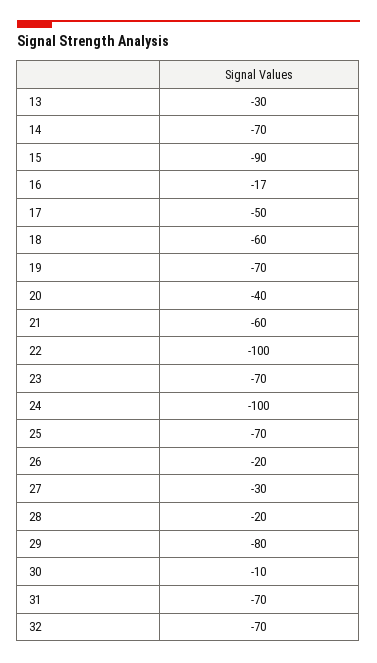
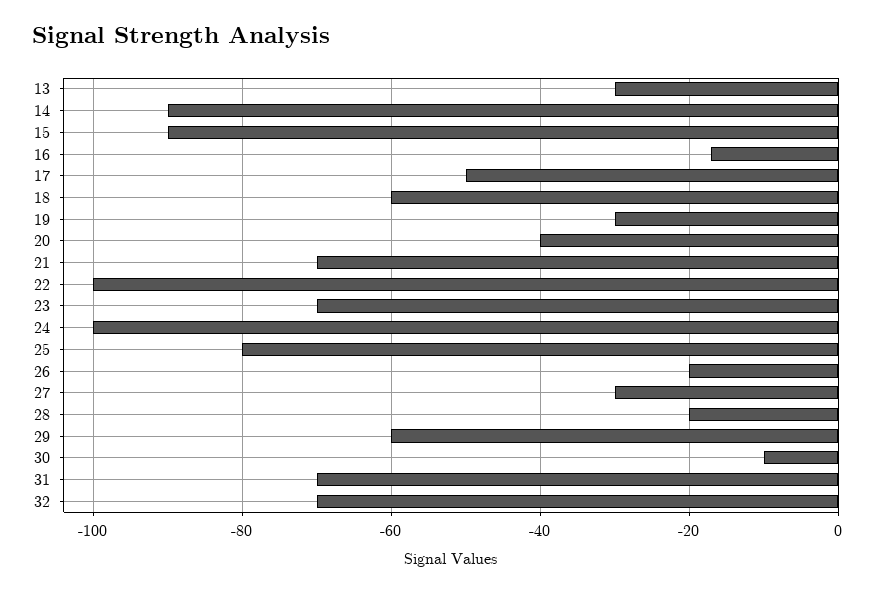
  {
    "13": -30,
-   "14": -70,
+   "14": -90,
    "15": -90,
    "16": -17,
    "17": -50,
    "18": -60,
-   "19": -70,
+   "19": -30,
    "20": -40,
-   "21": -60,
+   "21": -70,
    "22": -100,
    "23": -70,
    "24": -100,
-   "25": -70,
+   "25": -80,
    "26": -20,
    "27": -30,
    "28": -20,
-   "29": -80,
+   "29": -60,
    "30": -10,
    "31": -70,
    "32": -70
  }

